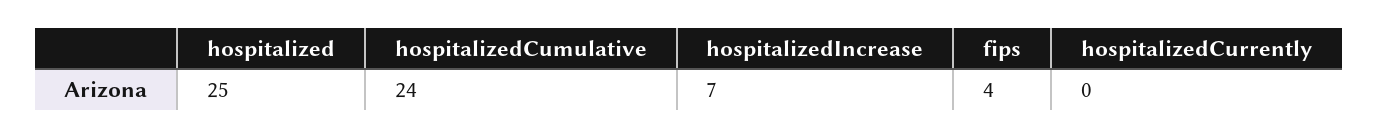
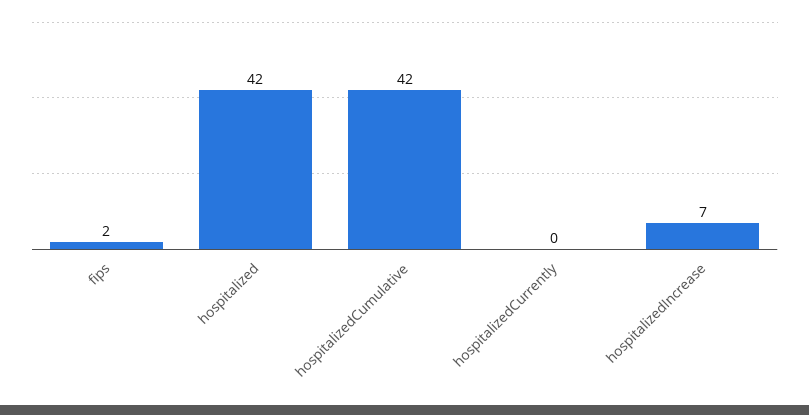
  {
-   "hospitalized": 25,
+   "hospitalized": 42,
-   "hospitalizedCumulative": 24,
+   "hospitalizedCumulative": 42,
    "hospitalizedIncrease": 7,
-   "fips": 4,
+   "fips": 2,
    "hospitalizedCurrently": 0
  }

